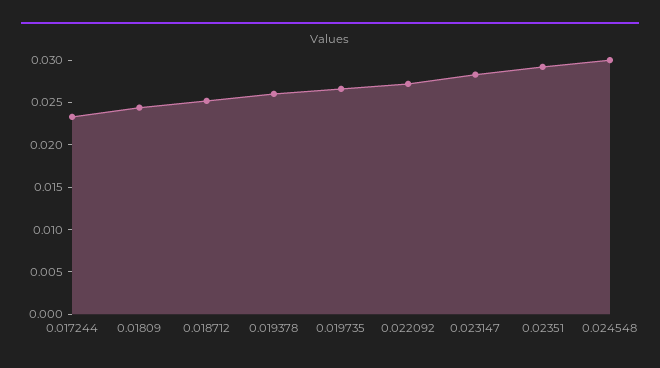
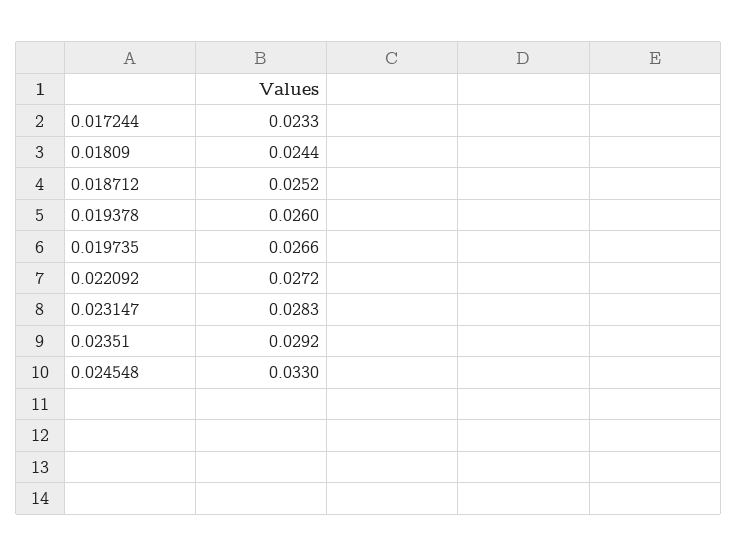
  {
    "0.017244": 0.0233,
    "0.01809": 0.0244,
    "0.018712": 0.0252,
    "0.019378": 0.026,
    "0.019735": 0.0266,
    "0.022092": 0.0272,
    "0.023147": 0.0283,
    "0.02351": 0.0292,
-   "0.024548": 0.03
+   "0.024548": 0.033
  }

